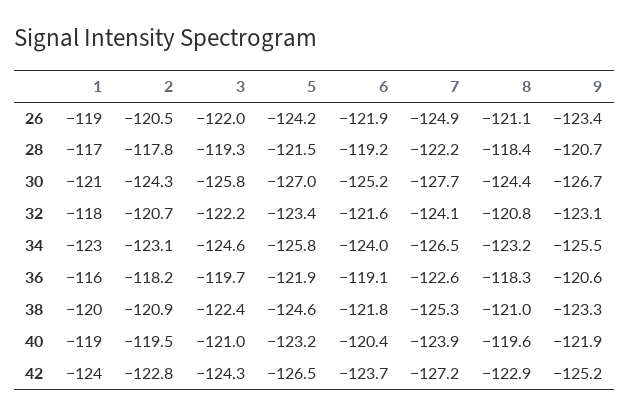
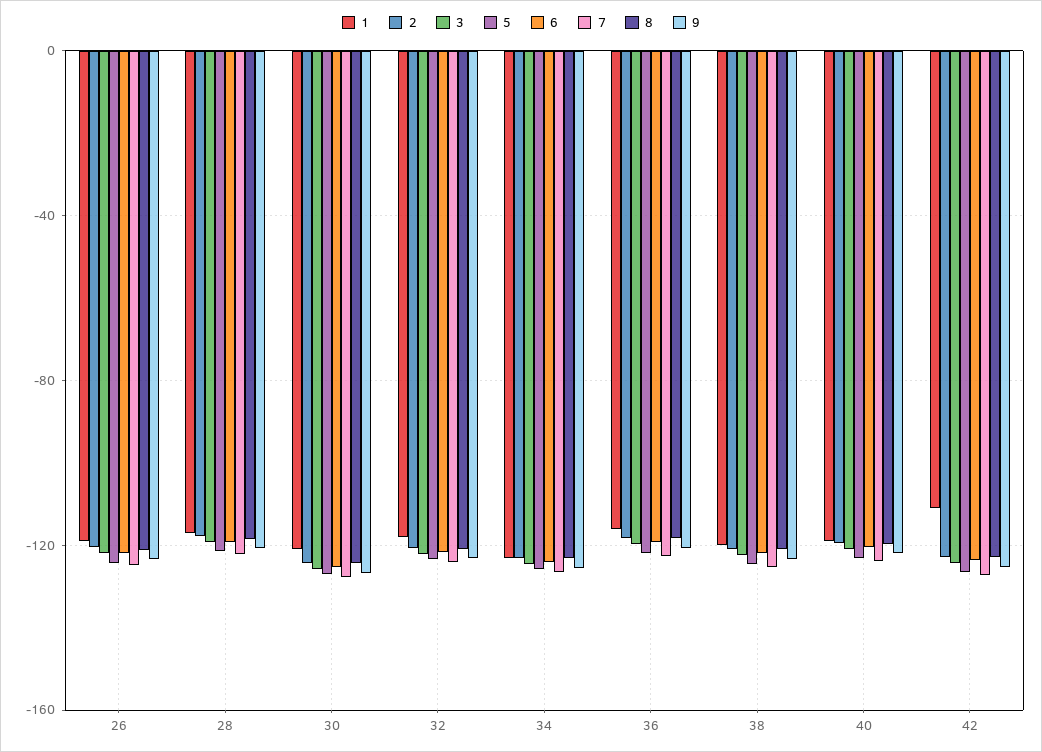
  {
    "1": {
      "26": -119,
      "28": -117,
      "30": -121,
      "32": -118,
      "34": -123,
      "36": -116,
      "38": -120,
      "40": -119,
-     "42": -124
+     "42": -110
    },
    "2": {
      "26": -120.5,
      "28": -117.8,
      "30": -124.3,
      "32": -120.7,
      "34": -123.1,
      "36": -118.2,
      "38": -120.9,
      "40": -119.5,
      "42": -122.8
    },
    "3": {
      "26": -122,
      "28": -119.3,
      "30": -125.8,
      "32": -122.2,
      "34": -124.6,
      "36": -119.7,
      "38": -122.4,
      "40": -121,
      "42": -124.3
    },
    "5": {
      "26": -124.2,
      "28": -121.5,
      "30": -127,
      "32": -123.4,
      "34": -125.8,
      "36": -121.9,
      "38": -124.6,
      "40": -123.2,
      "42": -126.5
    },
    "6": {
      "26": -121.9,
      "28": -119.2,
      "30": -125.2,
      "32": -121.6,
      "34": -124,
      "36": -119.1,
      "38": -121.8,
      "40": -120.4,
      "42": -123.7
    },
    "7": {
      "26": -124.9,
      "28": -122.2,
      "30": -127.7,
      "32": -124.1,
      "34": -126.5,
      "36": -122.6,
      "38": -125.3,
      "40": -123.9,
      "42": -127.2
    },
    "8": {
      "26": -121.1,
      "28": -118.4,
      "30": -124.4,
      "32": -120.8,
      "34": -123.2,
      "36": -118.3,
      "38": -121,
      "40": -119.6,
      "42": -122.9
    },
    "9": {
      "26": -123.4,
      "28": -120.7,
      "30": -126.7,
      "32": -123.1,
      "34": -125.5,
      "36": -120.6,
      "38": -123.3,
      "40": -121.9,
      "42": -125.2
    }
  }

